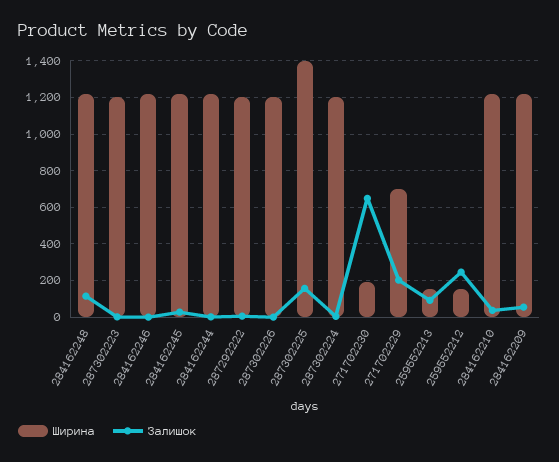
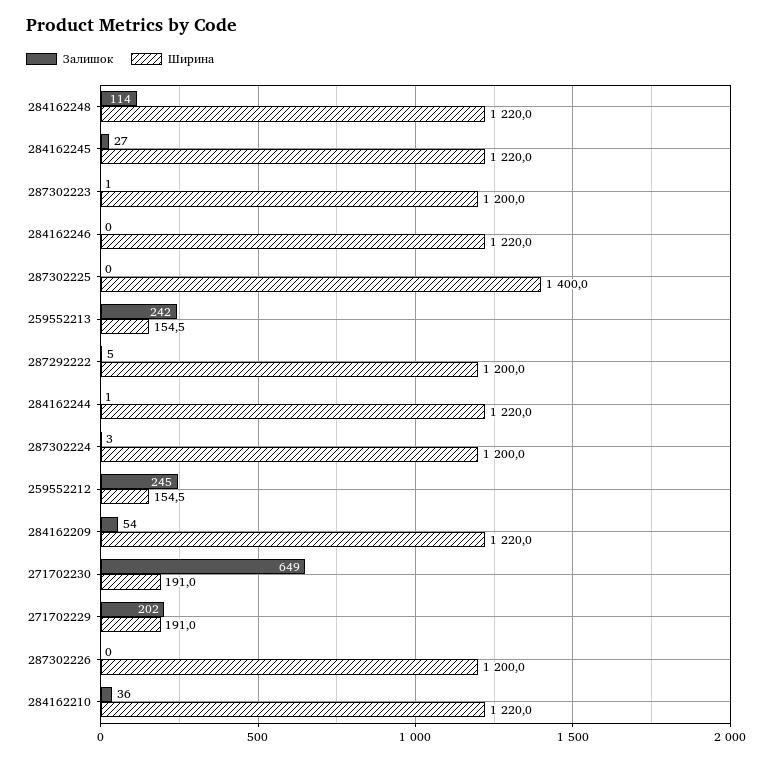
  {
    "Ширина": {
      "284162248": 1220,
      "287302223": 1200,
      "284162246": 1220,
      "284162245": 1220,
      "284162244": 1220,
      "287292222": 1200,
      "287302226": 1200,
      "287302225": 1400,
      "287302224": 1200,
      "271702230": 191,
-     "271702229": 700,
+     "271702229": 191,
      "259552213": 154.5,
      "259552212": 154.5,
      "284162210": 1220,
      "284162209": 1220
    },
    "Залишок": {
      "284162248": 114,
      "287302223": 1,
      "284162246": 0,
      "284162245": 27,
      "284162244": 1,
      "287292222": 5,
      "287302226": 0,
-     "287302225": 150,
+     "287302225": 0,
      "287302224": 3,
      "271702230": 649,
      "271702229": 202,
-     "259552213": 100,
+     "259552213": 242,
      "259552212": 245,
      "284162210": 36,
      "284162209": 54
    }
  }

